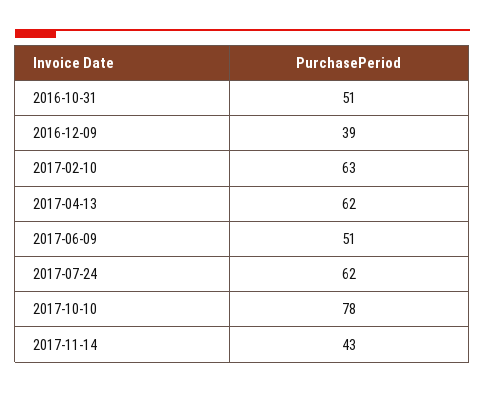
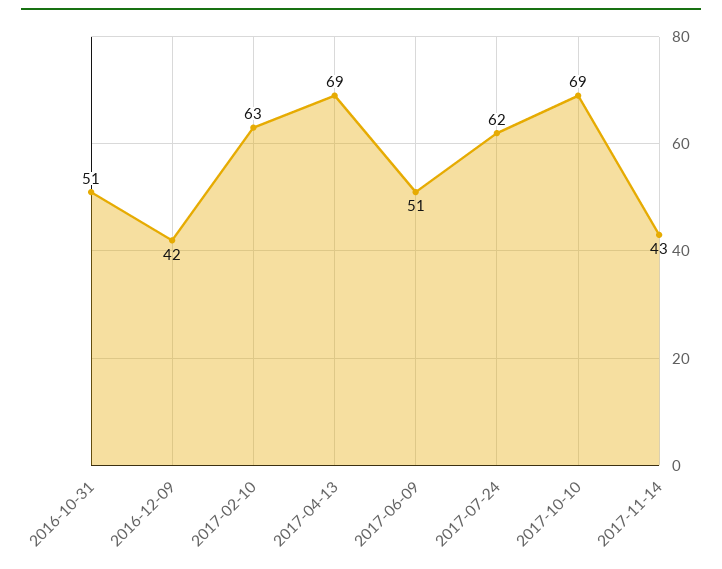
  {
    "2016-10-31": 51,
-   "2016-12-09": 39,
+   "2016-12-09": 42,
    "2017-02-10": 63,
-   "2017-04-13": 62,
+   "2017-04-13": 69,
    "2017-06-09": 51,
    "2017-07-24": 62,
-   "2017-10-10": 78,
+   "2017-10-10": 69,
    "2017-11-14": 43
  }

